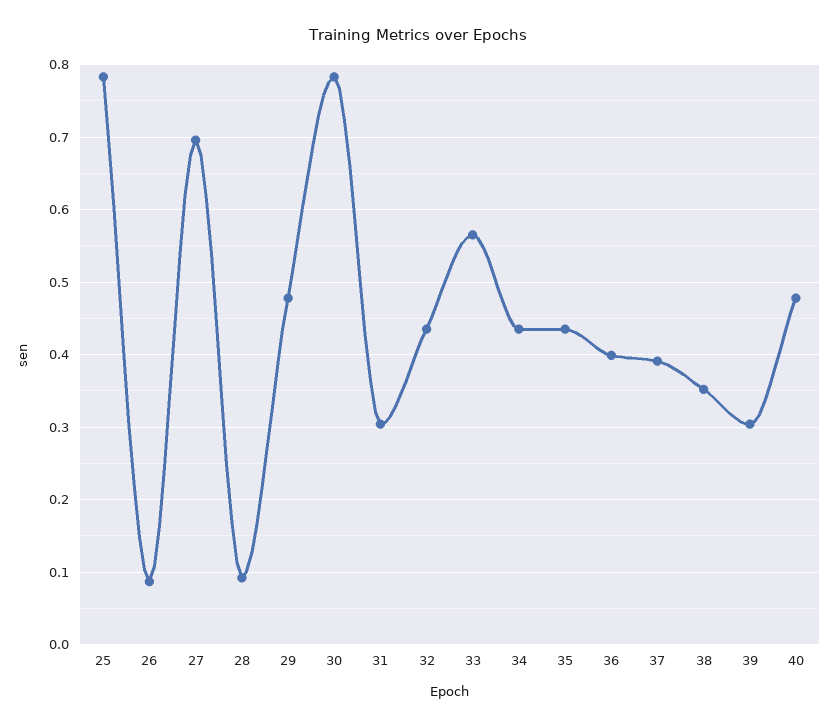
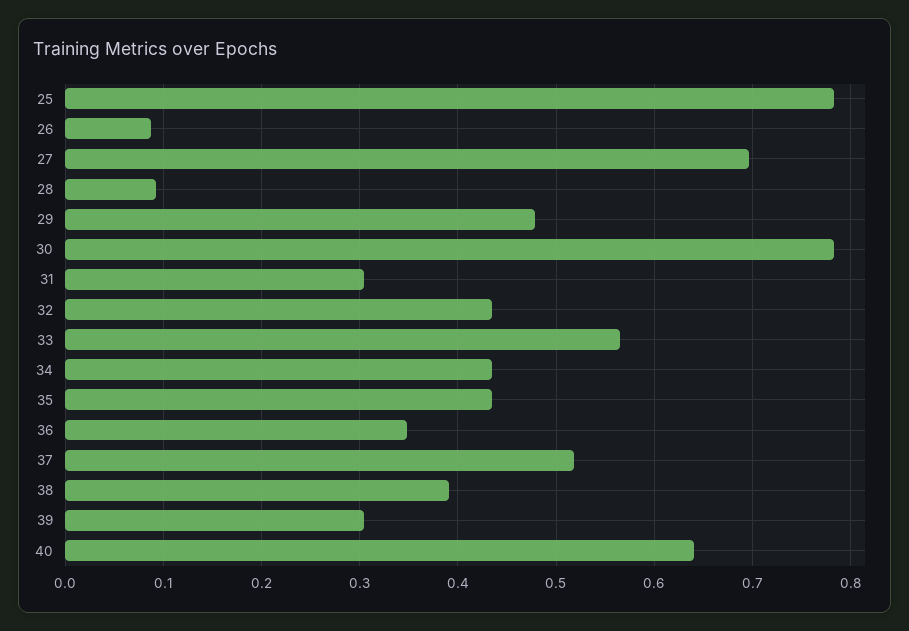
  {
    "25": 0.78,
    "26": 0.09,
    "27": 0.7,
    "28": 0.09,
    "29": 0.48,
    "30": 0.78,
    "31": 0.3,
    "32": 0.44,
    "33": 0.57,
    "34": 0.44,
    "35": 0.44,
-   "36": 0.4,
+   "36": 0.35,
-   "37": 0.39,
+   "37": 0.52,
-   "38": 0.35,
+   "38": 0.39,
    "39": 0.3,
-   "40": 0.48
+   "40": 0.64
  }

